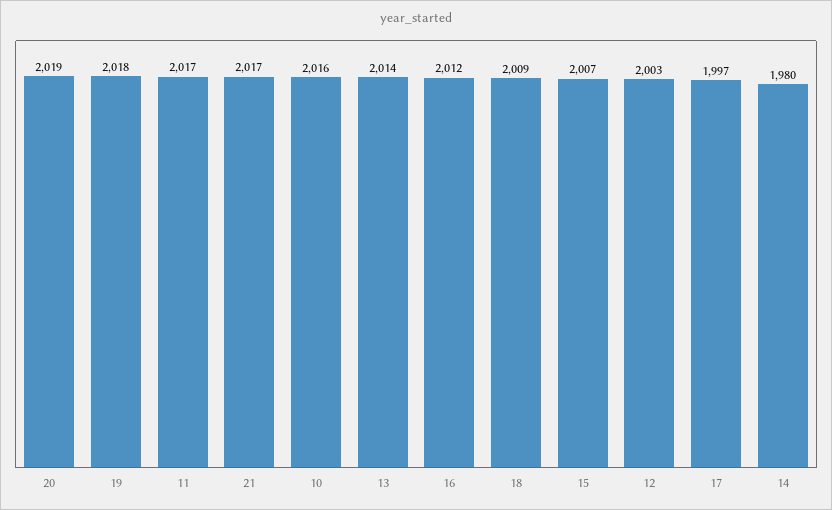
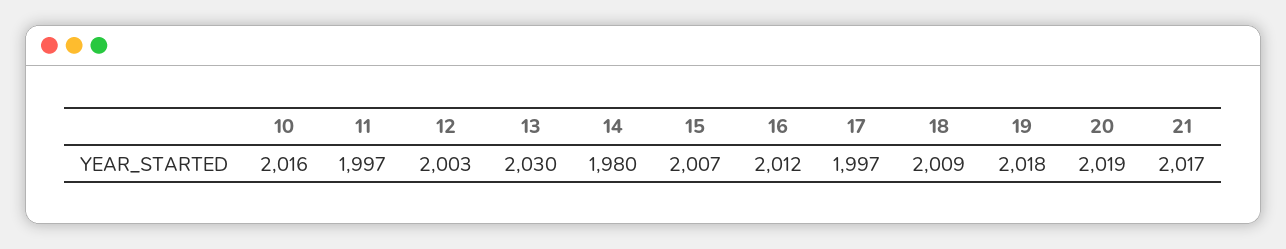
  {
    "20": 2019,
    "19": 2018,
-   "11": 2017,
+   "11": 1997,
    "21": 2017,
    "10": 2016,
-   "13": 2014,
+   "13": 2030,
    "16": 2012,
    "18": 2009,
    "15": 2007,
    "12": 2003,
    "17": 1997,
    "14": 1980
  }

